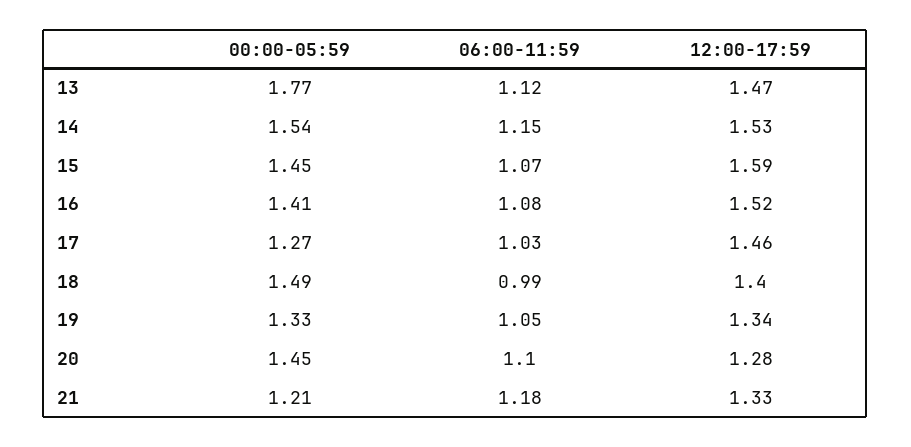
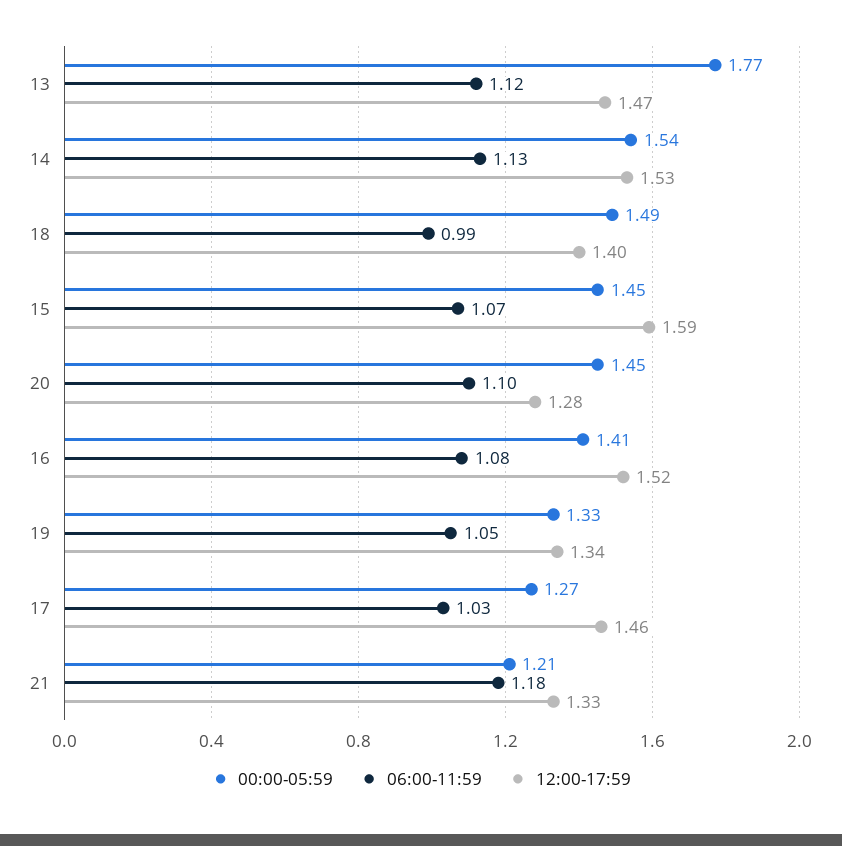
  {
    "00:00-05:59": {
      "13": 1.77,
      "14": 1.54,
      "15": 1.45,
      "16": 1.41,
      "17": 1.27,
      "18": 1.49,
      "19": 1.33,
      "20": 1.45,
      "21": 1.21
    },
    "06:00-11:59": {
      "13": 1.12,
-     "14": 1.15,
+     "14": 1.13,
      "15": 1.07,
      "16": 1.08,
      "17": 1.03,
      "18": 0.99,
      "19": 1.05,
      "20": 1.1,
      "21": 1.18
    },
    "12:00-17:59": {
      "13": 1.47,
      "14": 1.53,
      "15": 1.59,
      "16": 1.52,
      "17": 1.46,
      "18": 1.4,
      "19": 1.34,
      "20": 1.28,
      "21": 1.33
    }
  }

